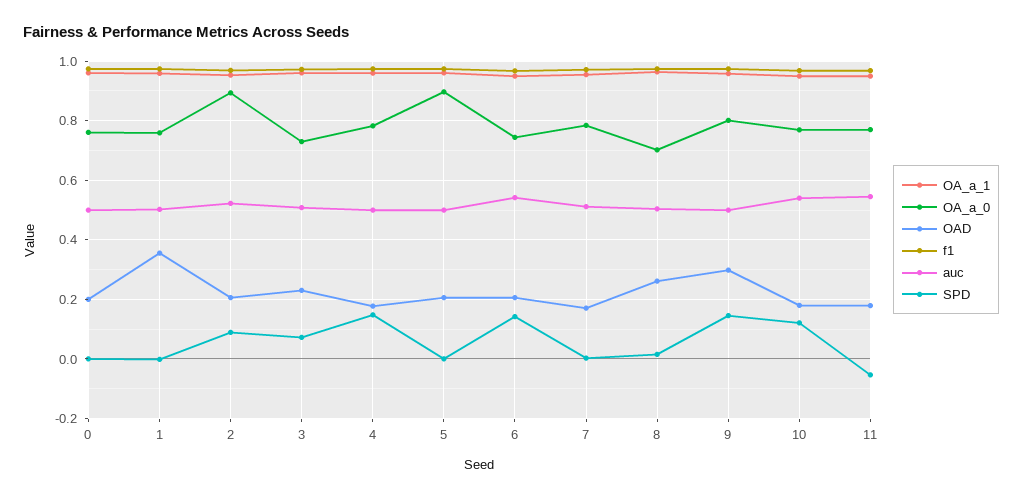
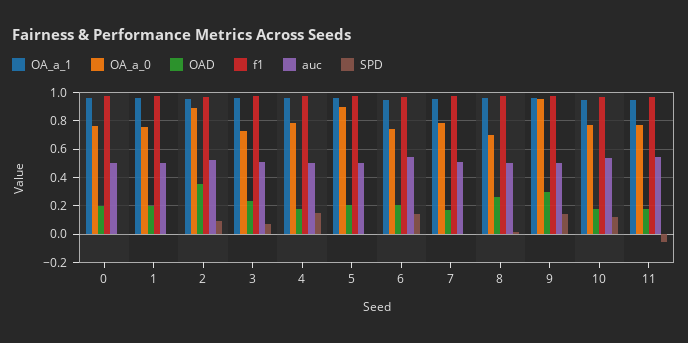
  {
    "OA_a_1": {
      "0": 0.95,
      "1": 0.95,
      "2": 0.95,
      "3": 0.95,
      "4": 0.95,
      "5": 0.95,
      "6": 0.95,
      "7": 0.95,
      "8": 0.975,
      "9": 0.95,
      "10": 0.95,
      "11": 0.95
    },
    "OA_a_0": {
      "0": 0.75,
      "1": 0.75,
      "2": 0.9,
      "3": 0.725,
      "4": 0.775,
      "5": 0.9,
      "6": 0.75,
      "7": 0.775,
      "8": 0.7,
-     "9": 0.8,
+     "9": 0.95,
      "10": 0.775,
      "11": 0.775
    },
    "OAD": {
      "0": 0.2,
-     "1": 0.35,
+     "1": 0.2,
-     "2": 0.2,
+     "2": 0.35,
      "3": 0.225,
      "4": 0.175,
      "5": 0.2,
      "6": 0.2,
      "7": 0.175,
      "8": 0.25,
      "9": 0.3,
      "10": 0.175,
      "11": 0.175
    },
    "f1": {
      "0": 0.975,
      "1": 0.975,
      "2": 0.975,
      "3": 0.975,
      "4": 0.975,
      "5": 0.975,
      "6": 0.975,
      "7": 0.975,
      "8": 0.975,
      "9": 0.975,
      "10": 0.975,
      "11": 0.975
    },
    "auc": {
      "0": 0.5,
      "1": 0.5,
      "2": 0.525,
      "3": 0.5,
      "4": 0.5,
      "5": 0.5,
      "6": 0.55,
      "7": 0.5,
      "8": 0.5,
      "9": 0.5,
      "10": 0.55,
      "11": 0.55
    },
    "SPD": {
      "0": 0,
      "1": 0,
      "2": 0.1,
      "3": 0.075,
      "4": 0.15,
      "5": 0,
      "6": 0.15,
      "7": 0,
      "8": 0.025,
      "9": 0.15,
      "10": 0.125,
      "11": -0.05
    }
  }

